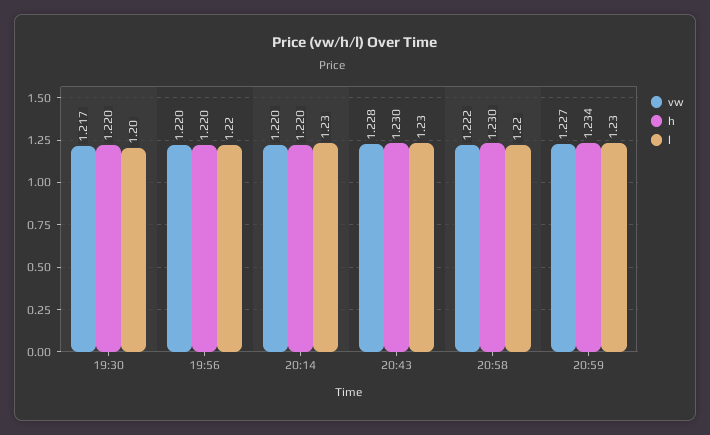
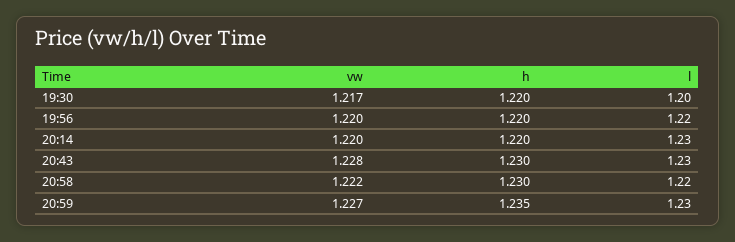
  {
    "vw": {
      "19:30": 1.217,
      "19:56": 1.22,
      "20:14": 1.22,
      "20:43": 1.228,
      "20:58": 1.222,
      "20:59": 1.227
    },
    "h": {
      "19:30": 1.22,
      "19:56": 1.22,
      "20:14": 1.22,
      "20:43": 1.23,
      "20:58": 1.23,
-     "20:59": 1.234
+     "20:59": 1.235
    },
    "l": {
      "19:30": 1.2,
      "19:56": 1.22,
      "20:14": 1.23,
      "20:43": 1.23,
      "20:58": 1.22,
      "20:59": 1.23
    }
  }

